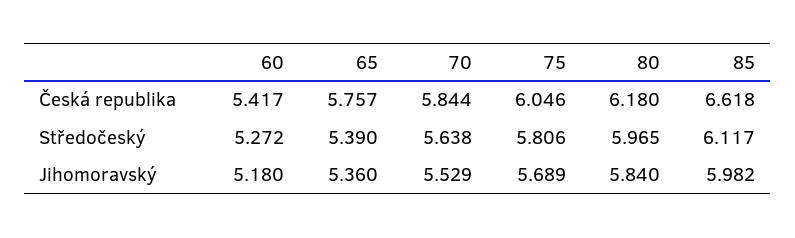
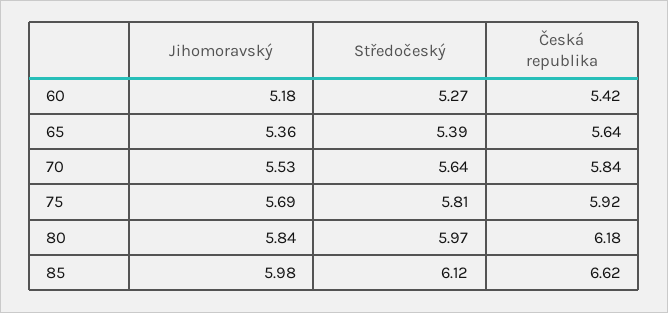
  {
    "60": {
      "Česká republika": 5.417,
      "Středočeský": 5.272,
      "Jihomoravský": 5.18
    },
    "65": {
-     "Česká republika": 5.757,
+     "Česká republika": 5.64,
      "Středočeský": 5.39,
      "Jihomoravský": 5.36
    },
    "70": {
      "Česká republika": 5.844,
      "Středočeský": 5.638,
      "Jihomoravský": 5.529
    },
    "75": {
-     "Česká republika": 6.046,
+     "Česká republika": 5.92,
      "Středočeský": 5.806,
      "Jihomoravský": 5.689
    },
    "80": {
      "Česká republika": 6.18,
      "Středočeský": 5.965,
      "Jihomoravský": 5.84
    },
    "85": {
      "Česká republika": 6.618,
      "Středočeský": 6.117,
      "Jihomoravský": 5.982
    }
  }

